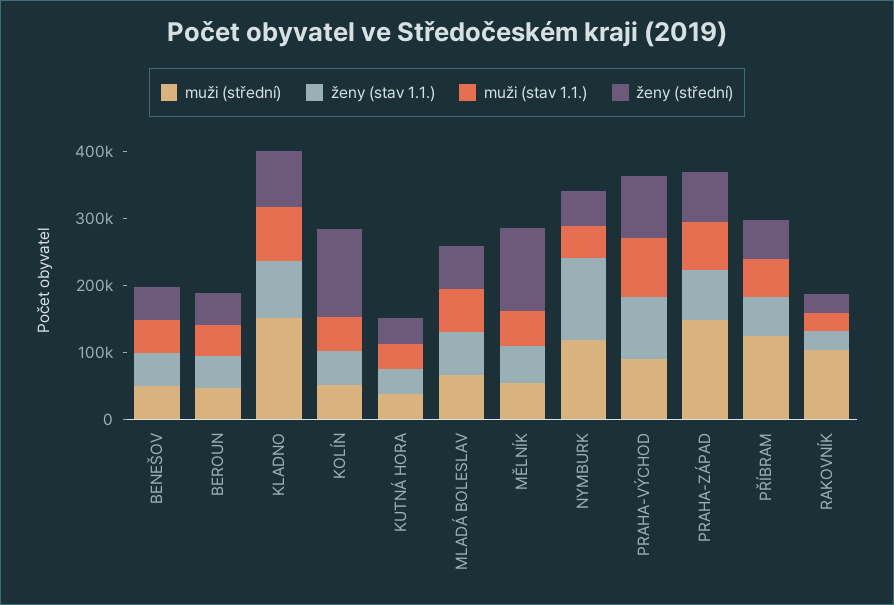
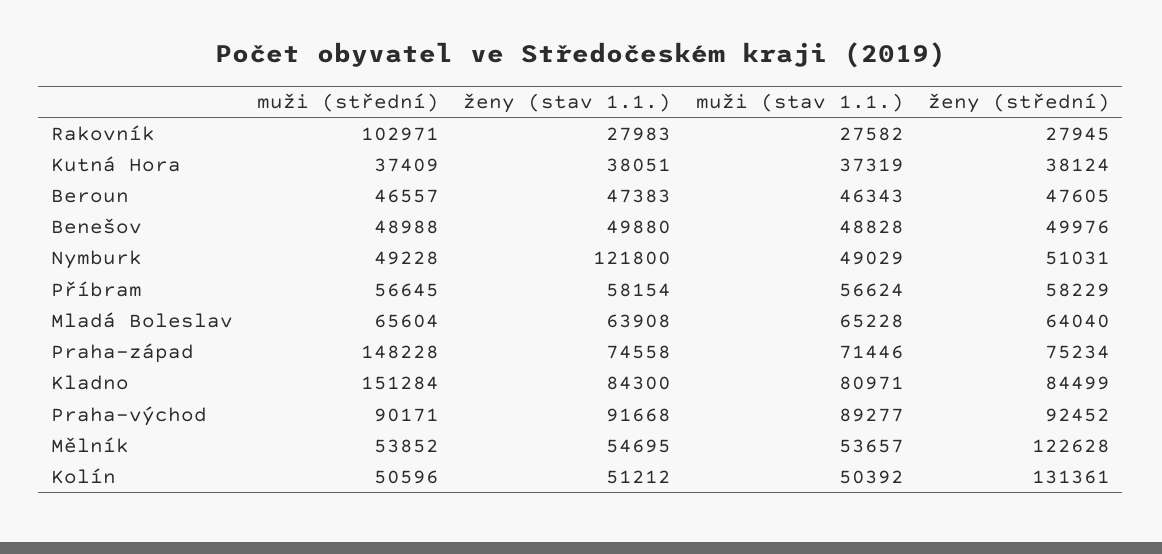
  {
    "muži (střední)": {
      "BENEŠOV": 48988,
      "BEROUN": 46557,
      "KLADNO": 151284,
      "KOLÍN": 50596,
      "KUTNÁ HORA": 37409,
      "MLADÁ BOLESLAV": 65604,
      "MĚLNÍK": 53852,
-     "NYMBURK": 120000,
+     "NYMBURK": 49228,
      "PRAHA-VÝCHOD": 90171,
      "PRAHA-ZÁPAD": 148228,
-     "PŘÍBRAM": 120000,
+     "PŘÍBRAM": 56645,
      "RAKOVNÍK": 102971
    },
    "ženy (stav 1.1.)": {
      "BENEŠOV": 49880,
      "BEROUN": 47383,
      "KLADNO": 84300,
      "KOLÍN": 51212,
      "KUTNÁ HORA": 38051,
      "MLADÁ BOLESLAV": 63908,
      "MĚLNÍK": 54695,
      "NYMBURK": 121800,
      "PRAHA-VÝCHOD": 91668,
      "PRAHA-ZÁPAD": 74558,
      "PŘÍBRAM": 58154,
      "RAKOVNÍK": 27983
    },
    "muži (stav 1.1.)": {
      "BENEŠOV": 48828,
      "BEROUN": 46343,
      "KLADNO": 80971,
      "KOLÍN": 50392,
      "KUTNÁ HORA": 37319,
      "MLADÁ BOLESLAV": 65228,
      "MĚLNÍK": 53657,
      "NYMBURK": 49029,
      "PRAHA-VÝCHOD": 89277,
      "PRAHA-ZÁPAD": 71446,
      "PŘÍBRAM": 56624,
      "RAKOVNÍK": 27582
    },
    "ženy (střední)": {
      "BENEŠOV": 49976,
      "BEROUN": 47605,
      "KLADNO": 84499,
      "KOLÍN": 131361,
      "KUTNÁ HORA": 38124,
      "MLADÁ BOLESLAV": 64040,
      "MĚLNÍK": 122628,
      "NYMBURK": 51031,
      "PRAHA-VÝCHOD": 92452,
      "PRAHA-ZÁPAD": 75234,
      "PŘÍBRAM": 58229,
      "RAKOVNÍK": 27945
    }
  }

